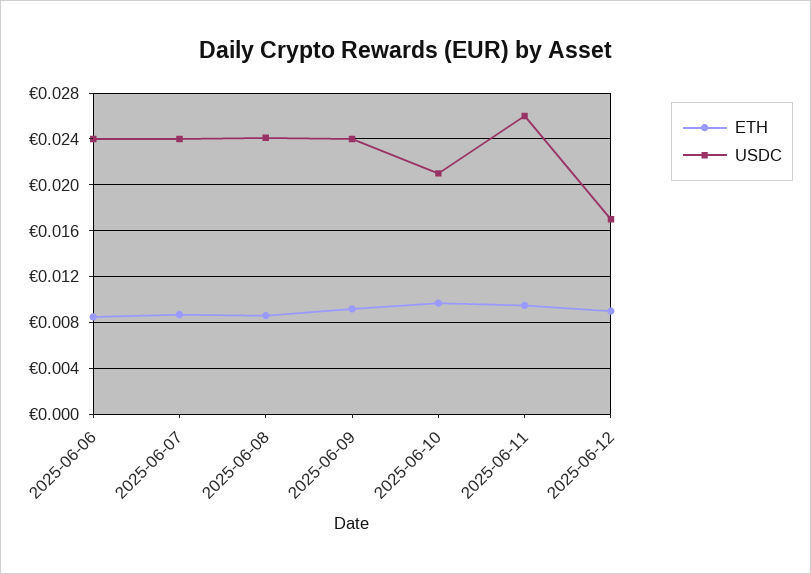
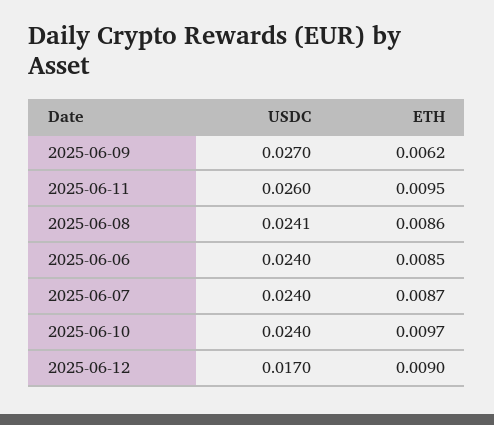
  {
    "ETH": {
      "2025-06-06": 0.0085,
      "2025-06-07": 0.0087,
      "2025-06-08": 0.0086,
-     "2025-06-09": 0.009,
+     "2025-06-09": 0.0062,
      "2025-06-10": 0.0097,
      "2025-06-11": 0.0095,
      "2025-06-12": 0.009
    },
    "USDC": {
      "2025-06-06": 0.024,
      "2025-06-07": 0.024,
      "2025-06-08": 0.0241,
-     "2025-06-09": 0.024,
+     "2025-06-09": 0.027,
-     "2025-06-10": 0.021,
+     "2025-06-10": 0.024,
      "2025-06-11": 0.026,
      "2025-06-12": 0.017
    }
  }

